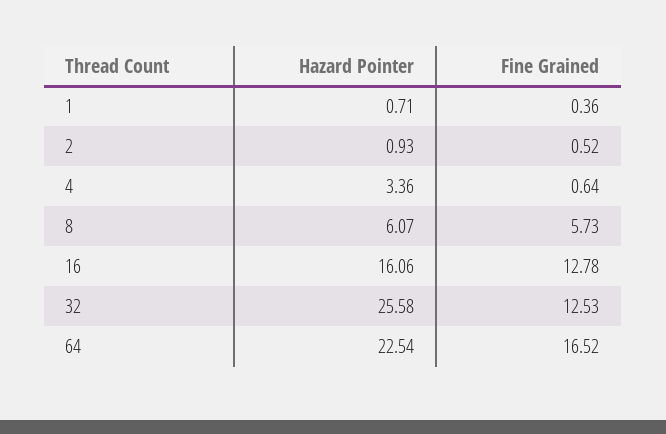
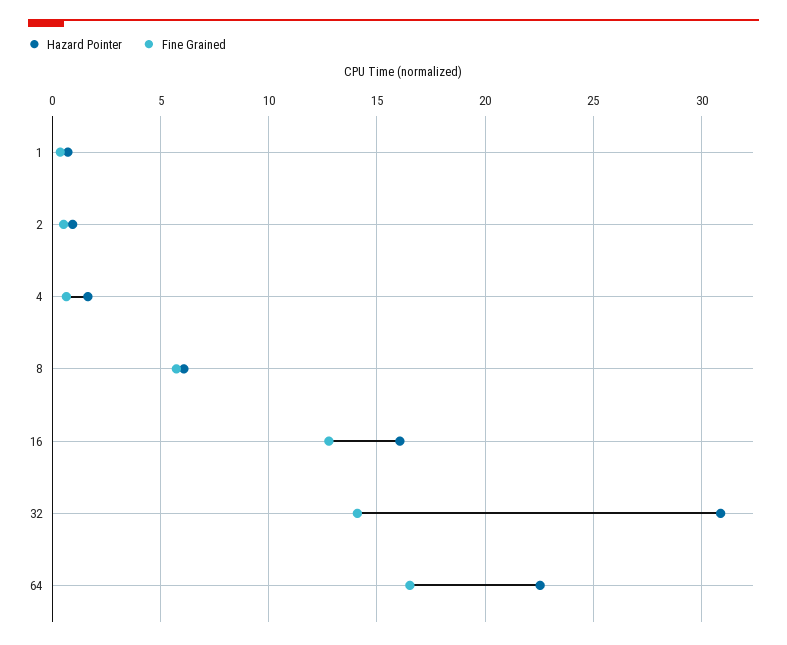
  {
    "Hazard Pointer": {
      "1": 0.71,
      "2": 0.93,
-     "4": 3.36,
+     "4": 1.5,
      "8": 6.07,
      "16": 16.06,
-     "32": 25.58,
+     "32": 31,
      "64": 22.54
    },
    "Fine Grained": {
      "1": 0.36,
      "2": 0.52,
      "4": 0.64,
      "8": 5.73,
      "16": 12.78,
-     "32": 12.53,
+     "32": 14,
      "64": 16.52
    }
  }

